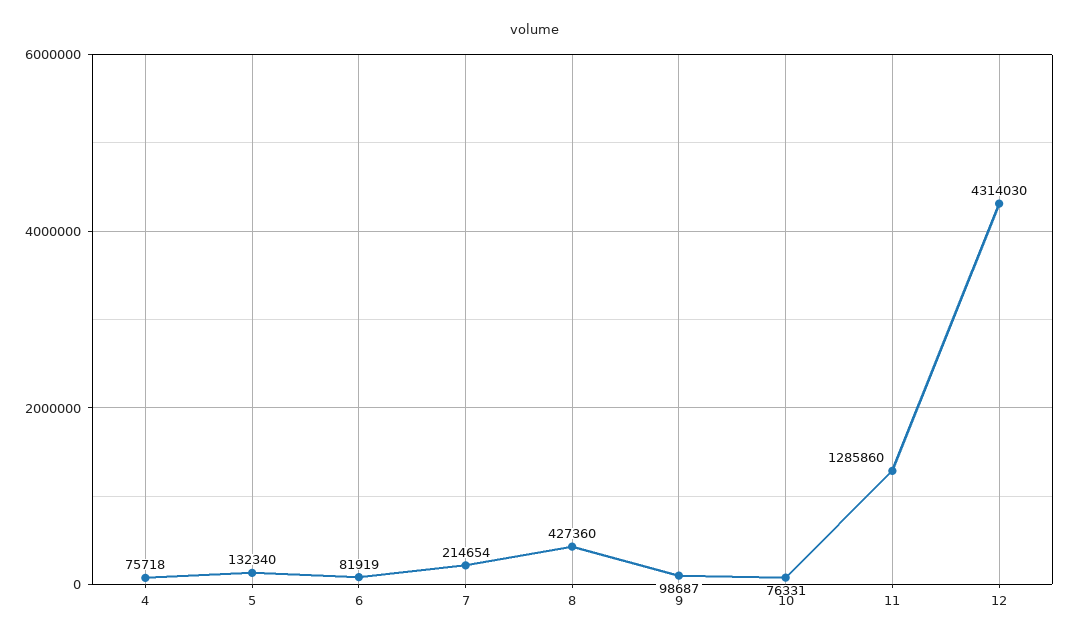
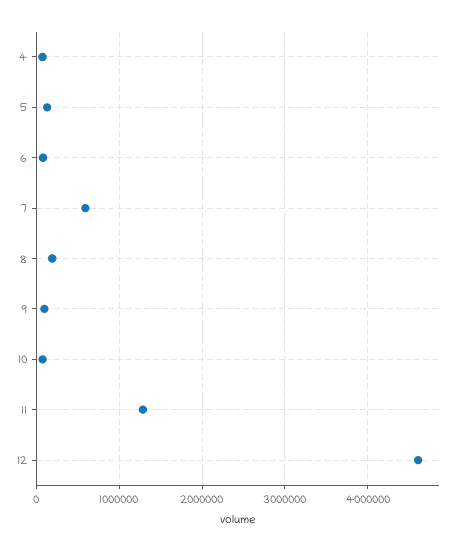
  {
    "4": 75718,
    "5": 132340,
    "6": 81919,
-   "7": 214654,
+   "7": 600000,
-   "8": 427360,
+   "8": 200000,
    "9": 98687,
    "10": 76331,
    "11": 1285860,
-   "12": 4314030
+   "12": 4600000
  }

